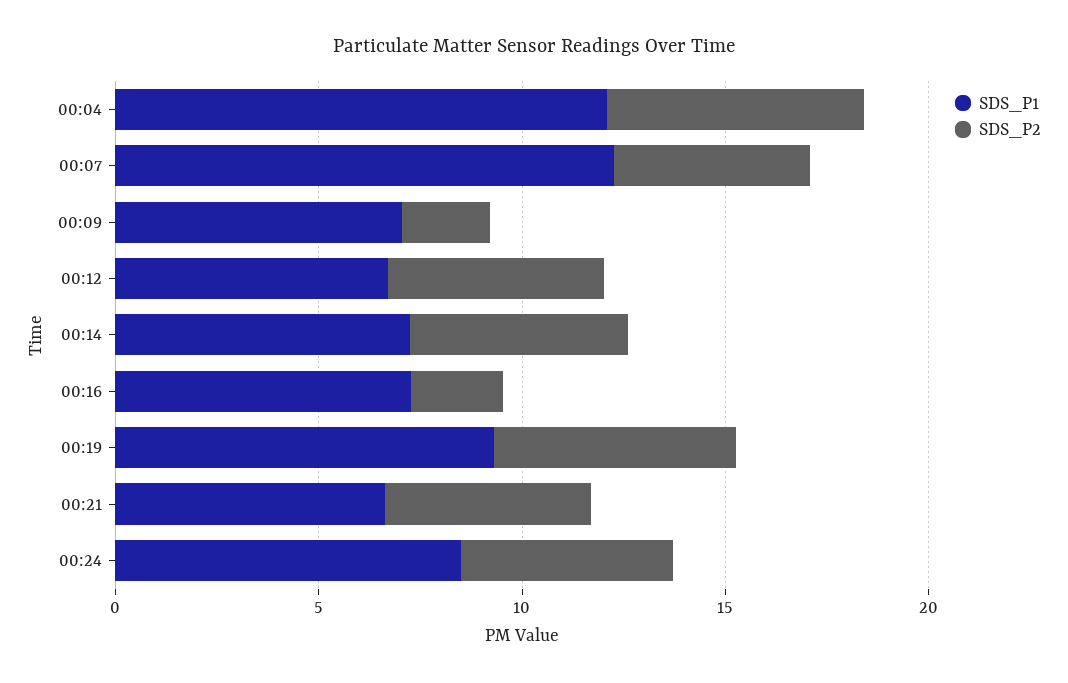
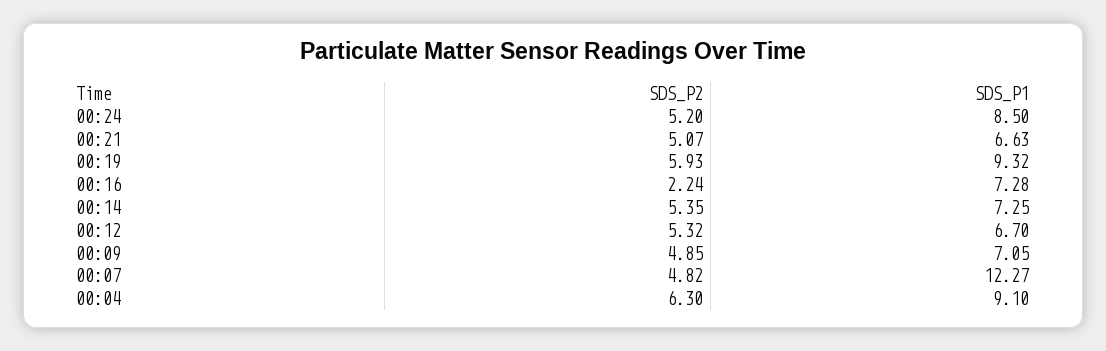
  {
    "SDS_P1": {
-     "00:04": 12,
+     "00:04": 9.1,
      "00:07": 12.27,
      "00:09": 7.05,
      "00:12": 6.7,
      "00:14": 7.25,
      "00:16": 7.28,
      "00:19": 9.32,
      "00:21": 6.63,
      "00:24": 8.5
    },
    "SDS_P2": {
      "00:04": 6.3,
      "00:07": 4.82,
-     "00:09": 2,
+     "00:09": 4.85,
      "00:12": 5.32,
      "00:14": 5.35,
      "00:16": 2.24,
      "00:19": 5.93,
      "00:21": 5.07,
      "00:24": 5.2
    }
  }

